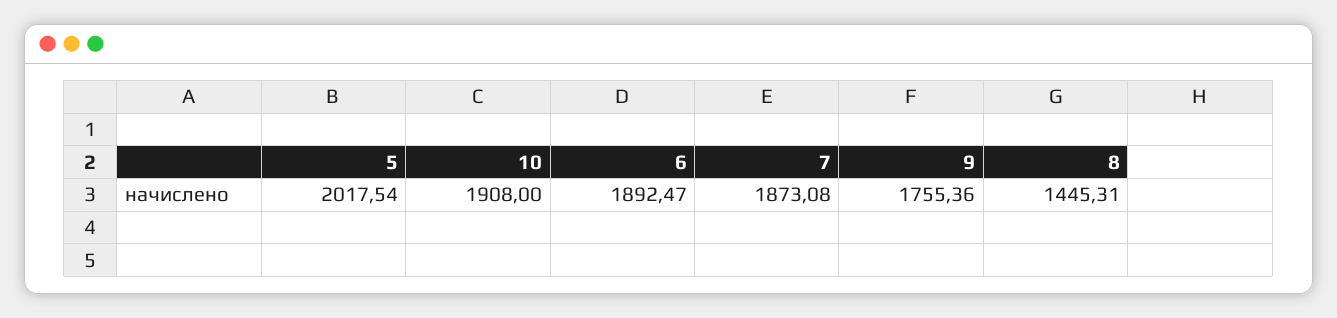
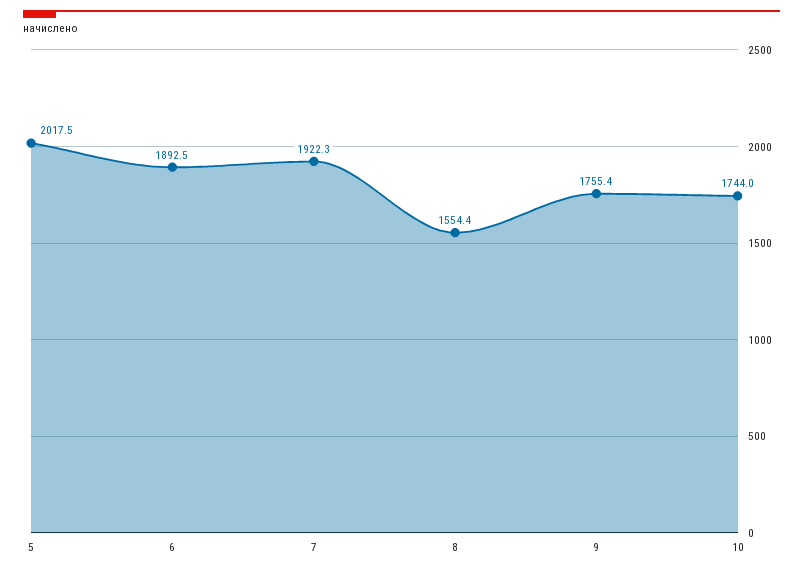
  {
    "5": 2017.54,
-   "10": 1908,
+   "10": 1744,
    "6": 1892.47,
-   "7": 1873.08,
+   "7": 1922.3,
    "9": 1755.36,
-   "8": 1445.31
+   "8": 1554.4
  }

